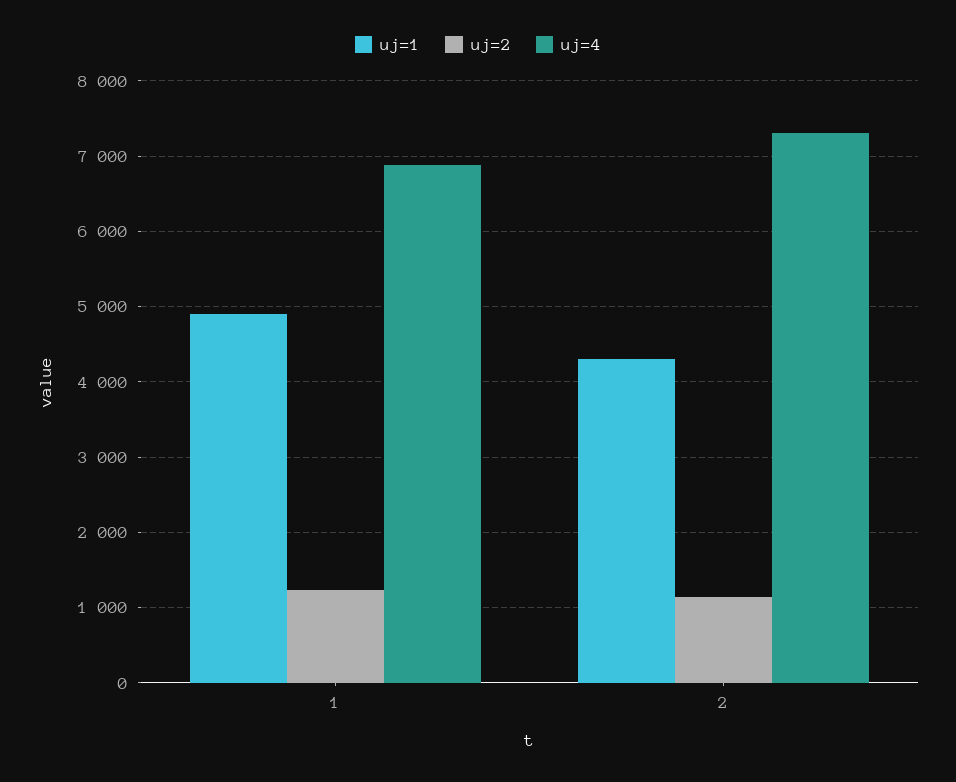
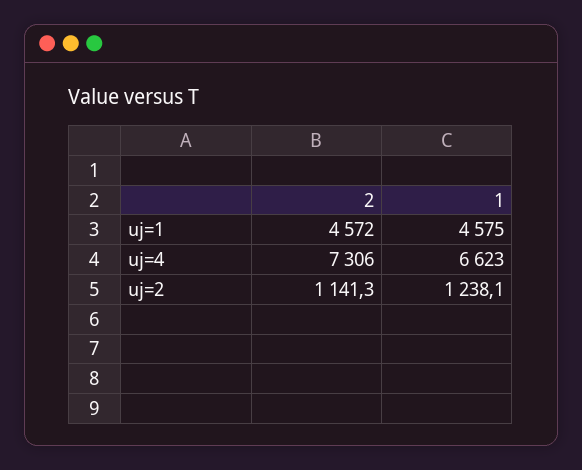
  {
    "uj=1": {
-     "1": 4900,
+     "1": 4575,
-     "2": 4300
+     "2": 4572
    },
    "uj=2": {
      "1": 1238.1,
      "2": 1141.3
    },
    "uj=4": {
-     "1": 6900,
+     "1": 6623,
      "2": 7306
    }
  }

